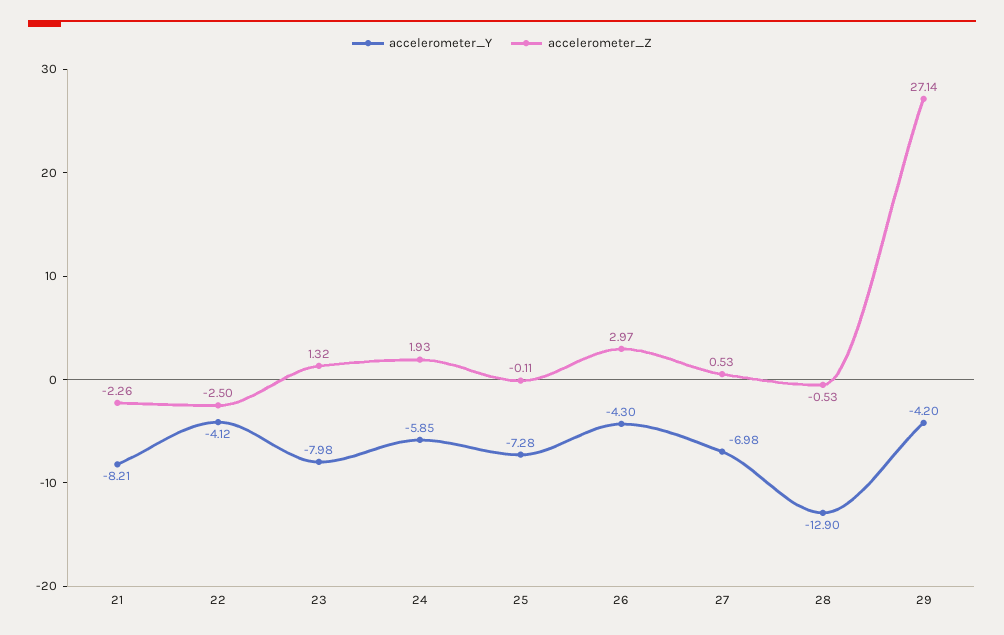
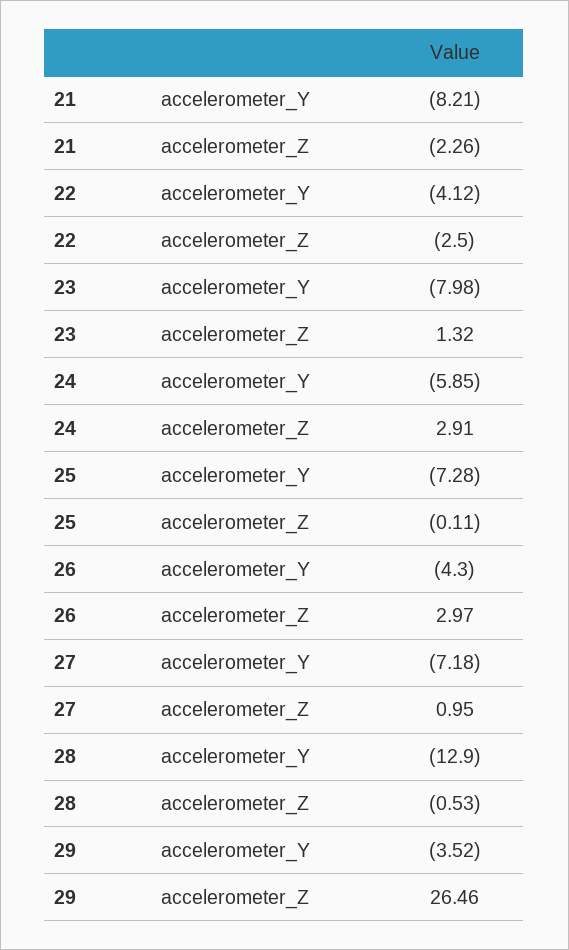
  {
    "accelerometer_Y": {
      "21": -8.21,
      "22": -4.12,
      "23": -7.98,
      "24": -5.85,
      "25": -7.28,
      "26": -4.3,
-     "27": -6.98,
+     "27": -7.18,
      "28": -12.9,
-     "29": -4.2
+     "29": -3.52
    },
    "accelerometer_Z": {
      "21": -2.26,
      "22": -2.5,
      "23": 1.32,
-     "24": 1.93,
+     "24": 2.91,
      "25": -0.11,
      "26": 2.97,
-     "27": 0.53,
+     "27": 0.95,
      "28": -0.53,
-     "29": 27.14
+     "29": 26.46
    }
  }

